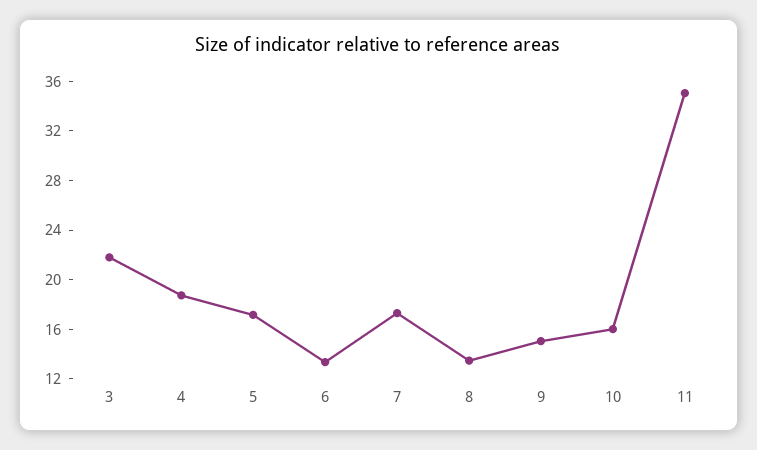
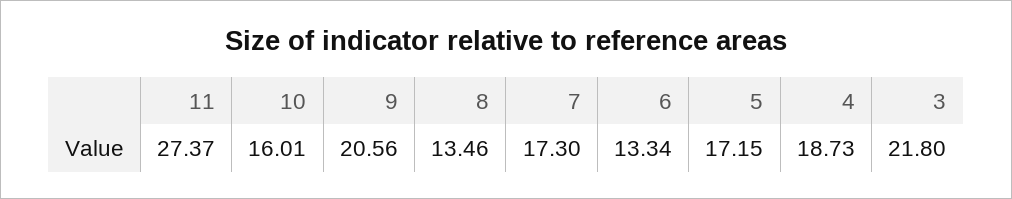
  {
    "3": 21.8,
    "4": 18.73,
    "5": 17.15,
    "6": 13.34,
    "7": 17.3,
    "8": 13.46,
-   "9": 15,
+   "9": 20.56,
    "10": 16.01,
-   "11": 35
+   "11": 27.37
  }

